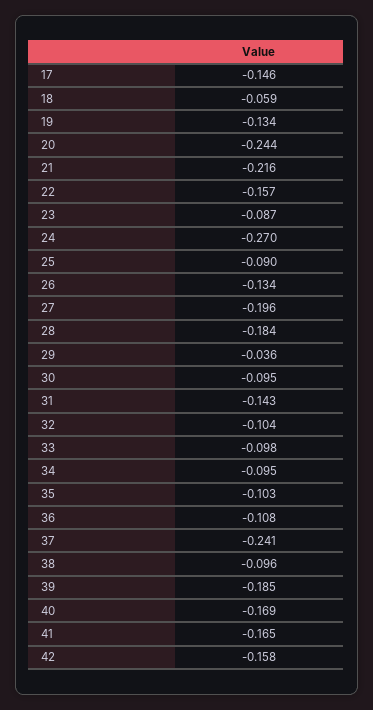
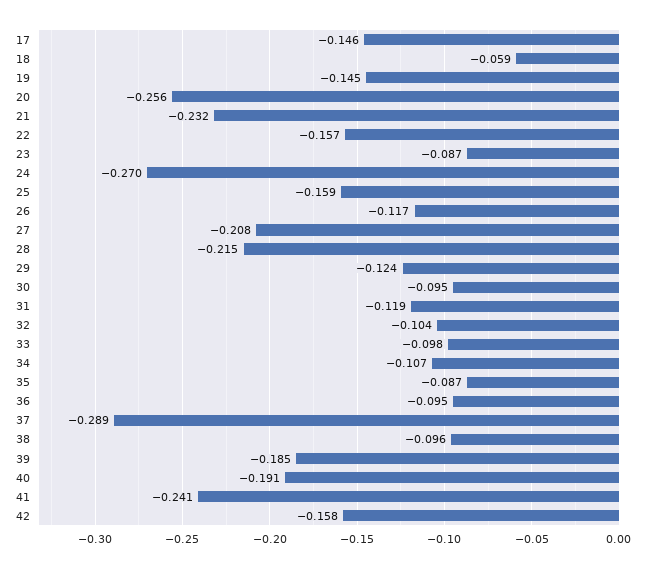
  {
    "17": -0.146,
    "18": -0.059,
-   "19": -0.134,
+   "19": -0.145,
-   "20": -0.244,
+   "20": -0.256,
-   "21": -0.216,
+   "21": -0.232,
    "22": -0.157,
    "23": -0.087,
    "24": -0.27,
-   "25": -0.09,
+   "25": -0.159,
-   "26": -0.134,
+   "26": -0.117,
-   "27": -0.196,
+   "27": -0.208,
-   "28": -0.184,
+   "28": -0.215,
-   "29": -0.036,
+   "29": -0.124,
    "30": -0.095,
-   "31": -0.143,
+   "31": -0.119,
    "32": -0.104,
    "33": -0.098,
-   "34": -0.095,
+   "34": -0.107,
-   "35": -0.103,
+   "35": -0.087,
-   "36": -0.108,
+   "36": -0.095,
-   "37": -0.241,
+   "37": -0.289,
    "38": -0.096,
    "39": -0.185,
-   "40": -0.169,
+   "40": -0.191,
-   "41": -0.165,
+   "41": -0.241,
    "42": -0.158
  }

